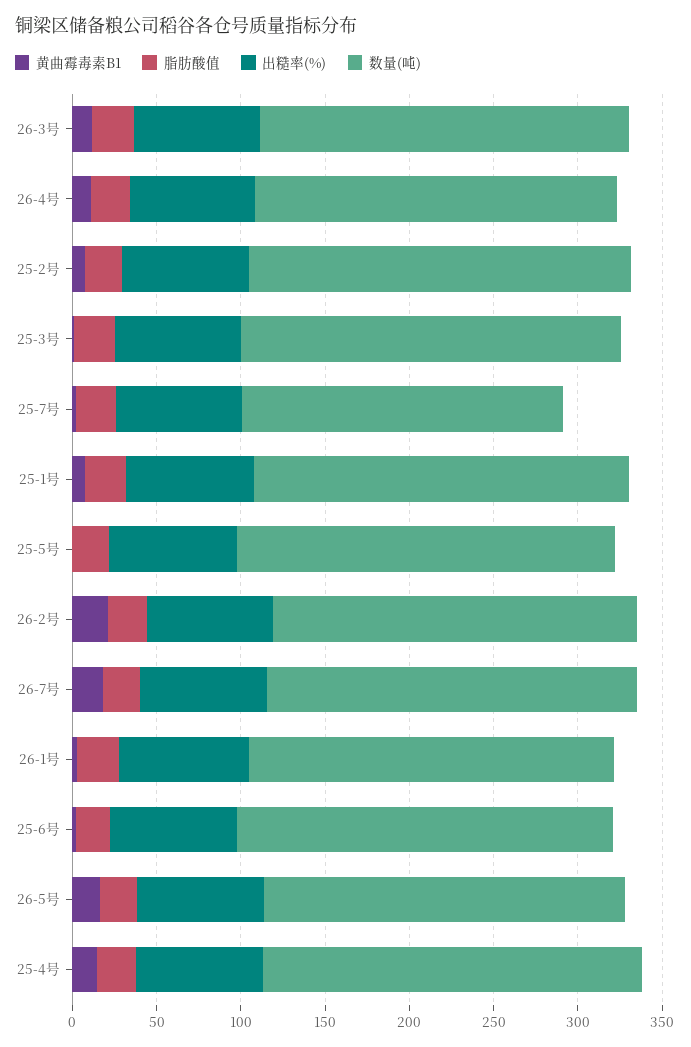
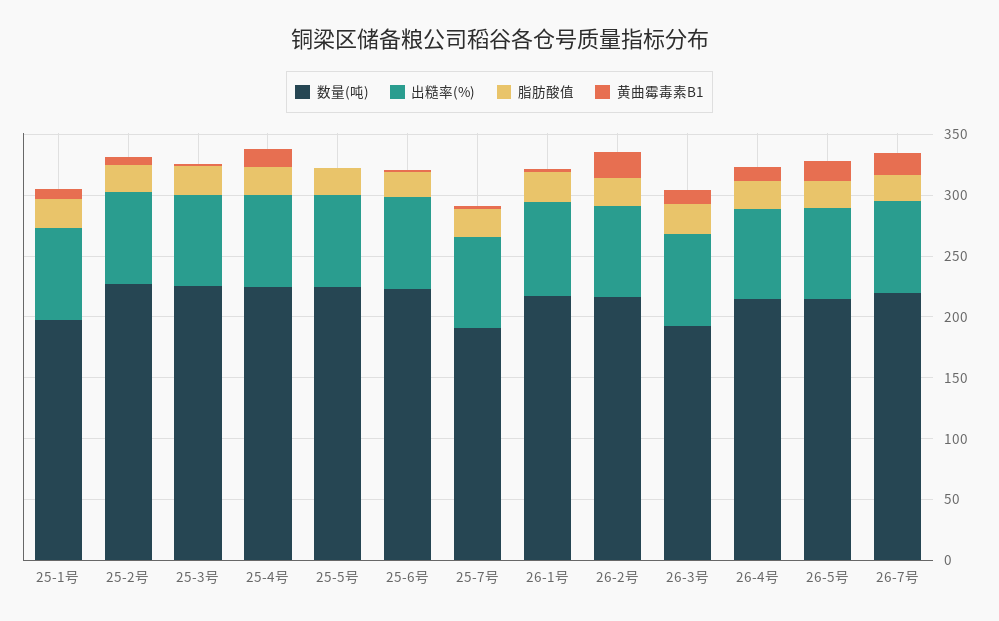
  {
    "黄曲霉毒素B1": {
      "26-3号": 10,
      "26-4号": 10,
      "25-2号": 10,
      "25-3号": 0,
      "25-7号": 0,
      "25-1号": 10,
      "25-5号": 0,
      "26-2号": 20,
      "26-7号": 20,
      "26-1号": 0,
      "25-6号": 0,
      "26-5号": 20,
      "25-4号": 10
    },
    "脂肪酸值": {
      "26-3号": 20,
      "26-4号": 20,
      "25-2号": 20,
      "25-3号": 20,
      "25-7号": 20,
      "25-1号": 20,
      "25-5号": 20,
      "26-2号": 20,
      "26-7号": 20,
      "26-1号": 20,
      "25-6号": 20,
      "26-5号": 20,
      "25-4号": 20
    },
    "出糙率(%)": {
      "26-3号": 70,
      "26-4号": 70,
      "25-2号": 80,
      "25-3号": 70,
      "25-7号": 80,
      "25-1号": 80,
      "25-5号": 80,
      "26-2号": 70,
      "26-7号": 80,
      "26-1号": 80,
      "25-6号": 80,
      "26-5号": 80,
      "25-4号": 80
    },
    "数量(吨)": {
-     "26-3号": 220,
+     "26-3号": 190,
      "26-4号": 210,
      "25-2号": 230,
      "25-3号": 230,
      "25-7号": 190,
-     "25-1号": 220,
+     "25-1号": 200,
      "25-5号": 220,
      "26-2号": 220,
      "26-7号": 220,
      "26-1号": 220,
      "25-6号": 220,
      "26-5号": 210,
      "25-4号": 220
    }
  }

